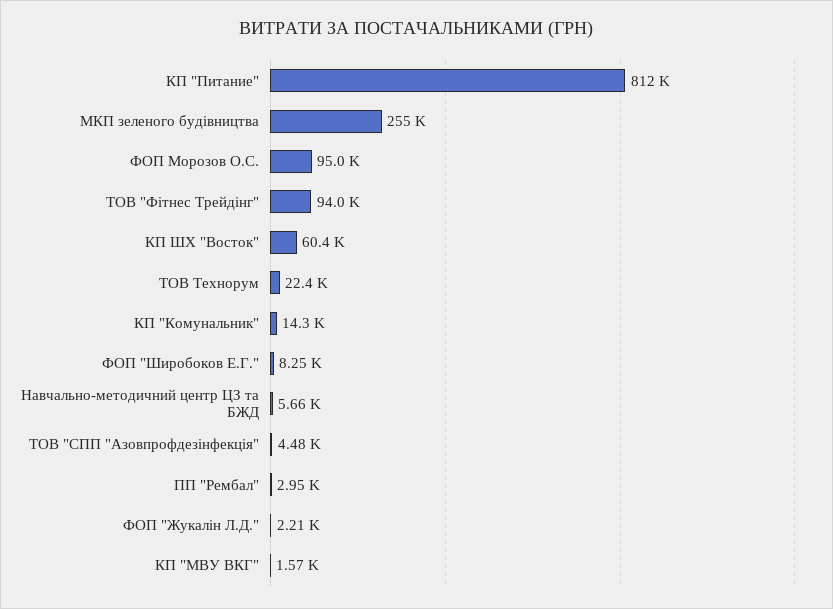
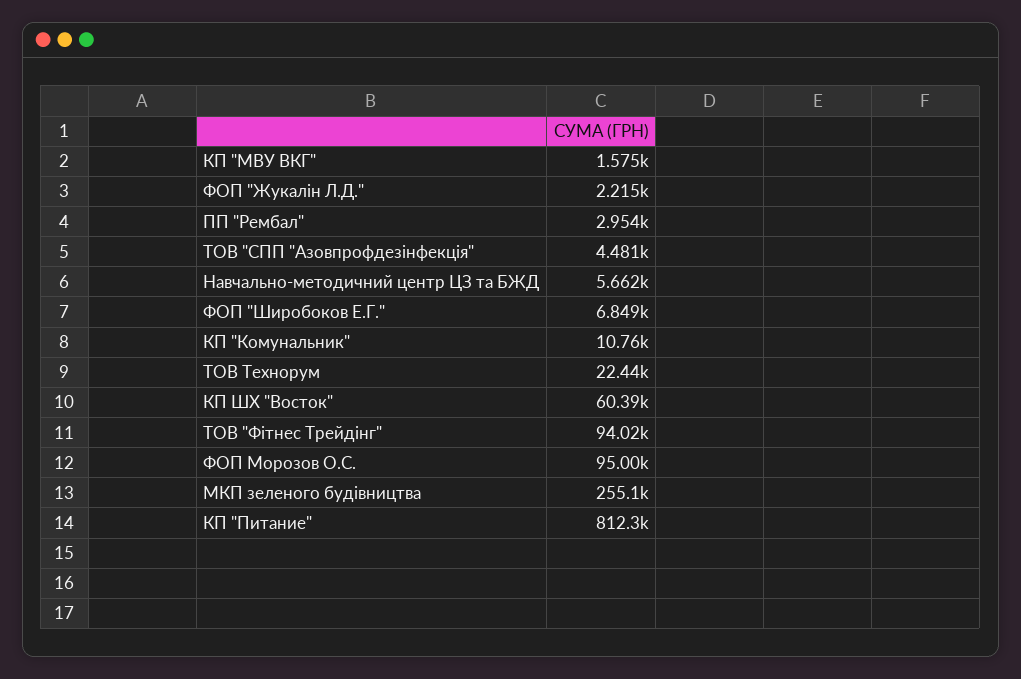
  {
    "КП \"Питание\"": 812300,
    "МКП зеленого будiвництва": 255100,
    "ФОП Морозов О.С.": 95000,
    "ТОВ \"Фітнес Трейдінг\"": 94020,
    "КП ШХ \"Восток\"": 60390,
    "ТОВ Технорум": 22440,
-   "КП \"Комунальник\"": 14300,
+   "КП \"Комунальник\"": 10760,
-   "ФОП \"Широбоков Е.Г.\"": 8250,
+   "ФОП \"Широбоков Е.Г.\"": 6849,
    "Навчально-методичний центр ЦЗ та БЖД": 5662,
    "ТОВ \"СПП \"Азовпрофдезінфекція\"": 4481,
    "ПП \"Рембал\"": 2954,
    "ФОП \"Жукалін Л.Д.\"": 2215,
    "КП \"МВУ ВКГ\"": 1575
  }

